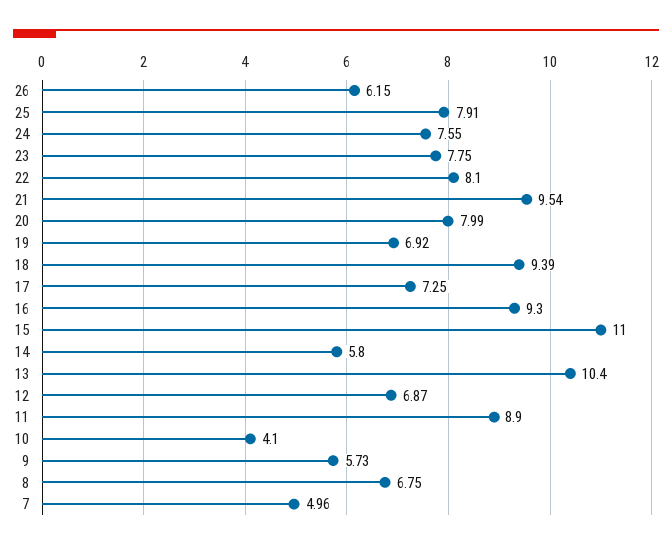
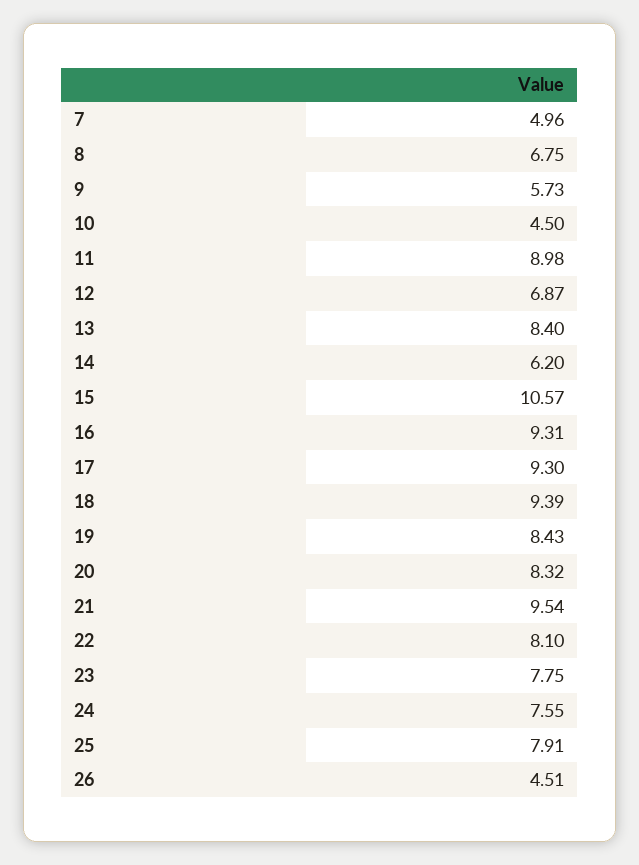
  {
-   "26": 6.15,
+   "26": 4.51,
    "25": 7.91,
    "24": 7.55,
    "23": 7.75,
    "22": 8.1,
    "21": 9.54,
-   "20": 7.99,
+   "20": 8.32,
-   "19": 6.92,
+   "19": 8.43,
    "18": 9.39,
-   "17": 7.25,
+   "17": 9.3,
-   "16": 9.3,
+   "16": 9.31,
-   "15": 11,
+   "15": 10.57,
-   "14": 5.8,
+   "14": 6.2,
-   "13": 10.4,
+   "13": 8.4,
    "12": 6.87,
-   "11": 8.9,
+   "11": 8.98,
-   "10": 4.1,
+   "10": 4.5,
    "9": 5.73,
    "8": 6.75,
    "7": 4.96
  }

